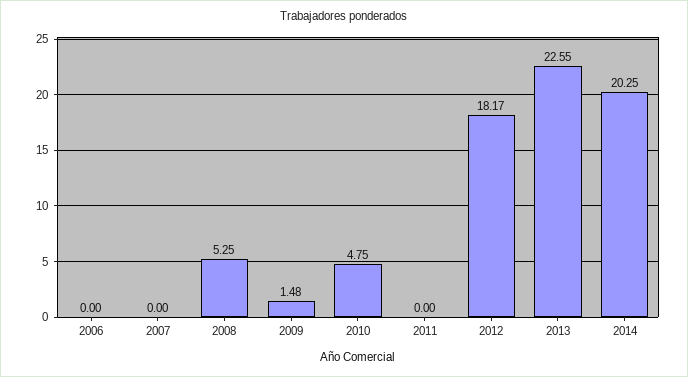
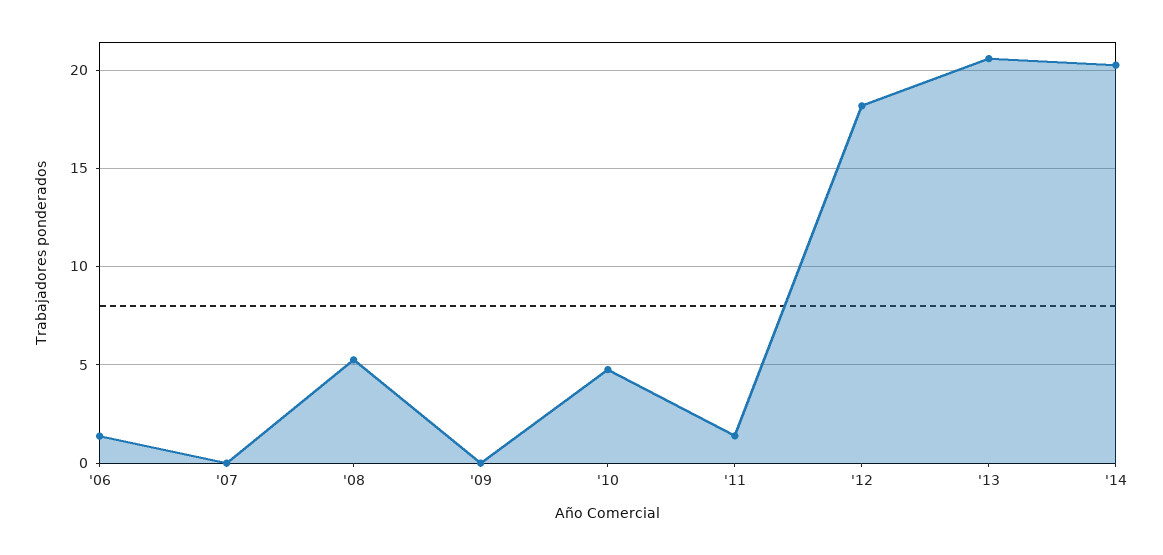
  {
-   "2006": 0,
+   "2006": 1.5,
    "2007": 0,
    "2008": 5.25,
-   "2009": 1.48,
+   "2009": 0,
    "2010": 4.75,
-   "2011": 0,
+   "2011": 1.5,
    "2012": 18.17,
-   "2013": 22.55,
+   "2013": 20.5,
    "2014": 20.25
  }

